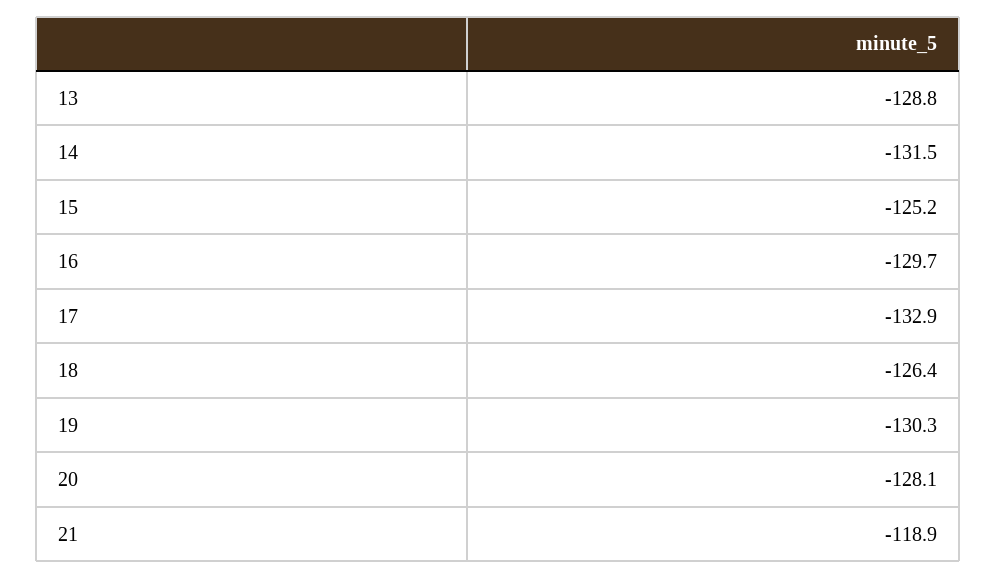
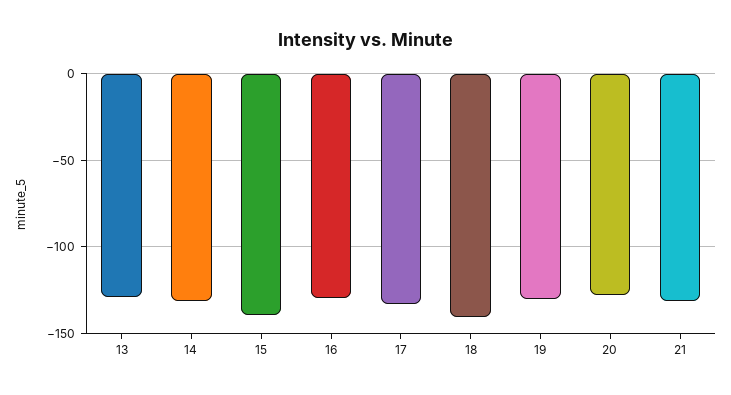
  {
    "13": -128.8,
    "14": -131.5,
-   "15": -125.2,
+   "15": -140,
    "16": -129.7,
    "17": -132.9,
-   "18": -126.4,
+   "18": -140,
    "19": -130.3,
    "20": -128.1,
-   "21": -118.9
+   "21": -130
  }

